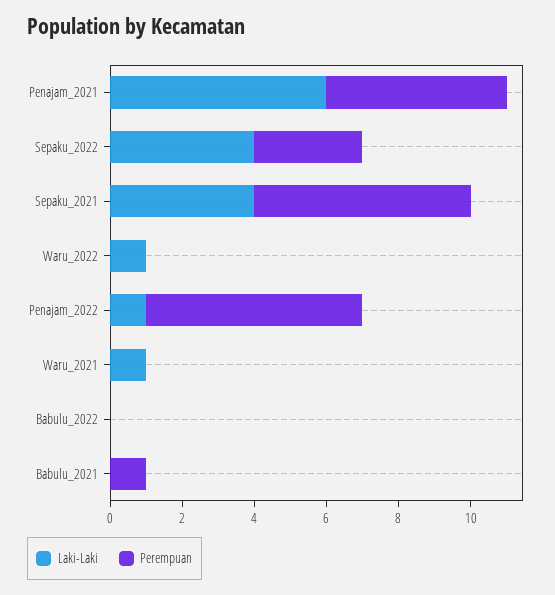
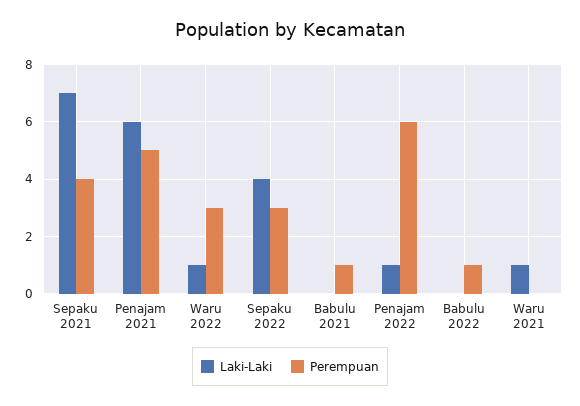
  {
    "Laki-Laki": {
      "Penajam_2021": 6,
      "Sepaku_2022": 4,
-     "Sepaku_2021": 4,
+     "Sepaku_2021": 7,
      "Waru_2022": 1,
      "Penajam_2022": 1,
      "Waru_2021": 1,
      "Babulu_2022": 0,
      "Babulu_2021": 0
    },
    "Perempuan": {
      "Penajam_2021": 5,
      "Sepaku_2022": 3,
-     "Sepaku_2021": 6,
+     "Sepaku_2021": 4,
-     "Waru_2022": 0,
+     "Waru_2022": 3,
      "Penajam_2022": 6,
      "Waru_2021": 0,
-     "Babulu_2022": 0,
+     "Babulu_2022": 1,
      "Babulu_2021": 1
    }
  }

